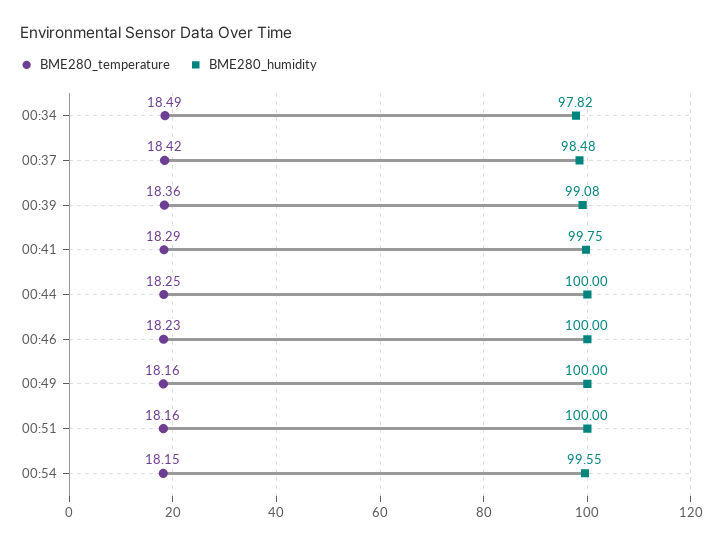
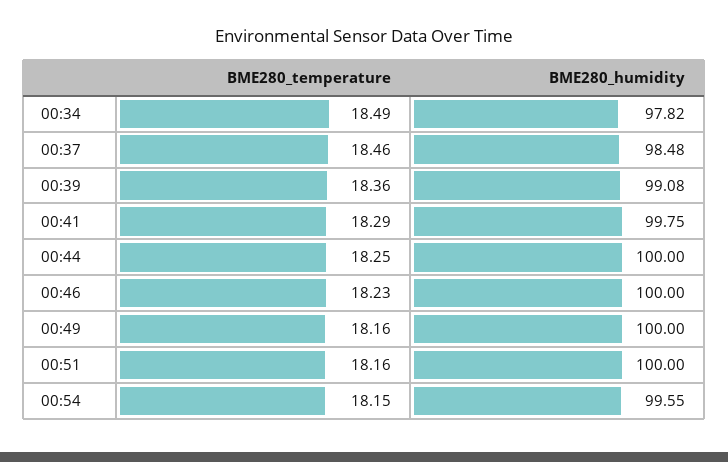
  {
    "BME280_temperature": {
      "00:34": 18.49,
-     "00:37": 18.42,
+     "00:37": 18.46,
      "00:39": 18.36,
      "00:41": 18.29,
      "00:44": 18.25,
      "00:46": 18.23,
      "00:49": 18.16,
      "00:51": 18.16,
      "00:54": 18.15
    },
    "BME280_humidity": {
      "00:34": 97.82,
      "00:37": 98.48,
      "00:39": 99.08,
      "00:41": 99.75,
      "00:44": 100,
      "00:46": 100,
      "00:49": 100,
      "00:51": 100,
      "00:54": 99.55
    }
  }

